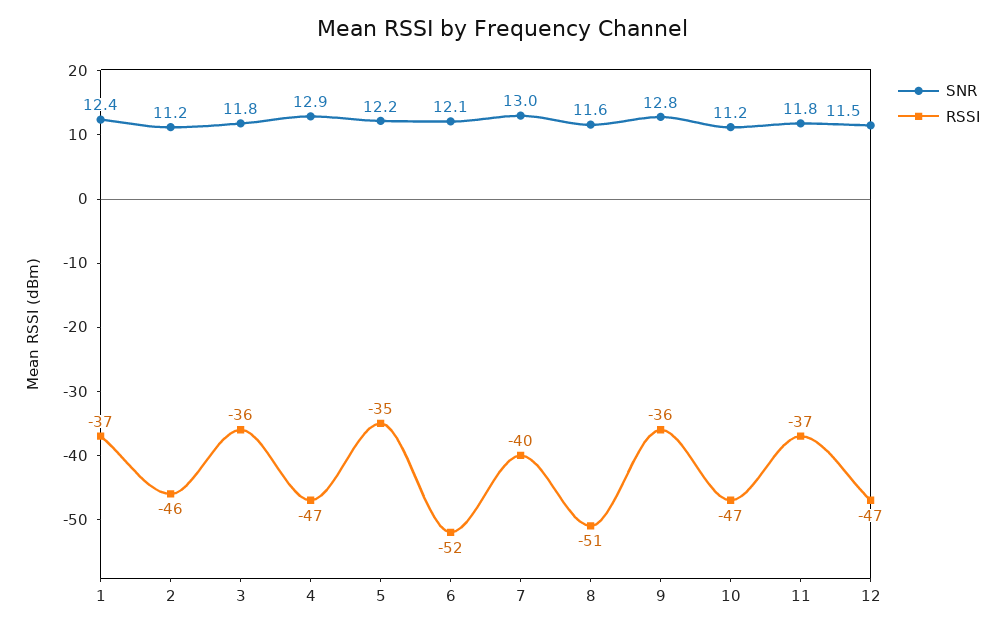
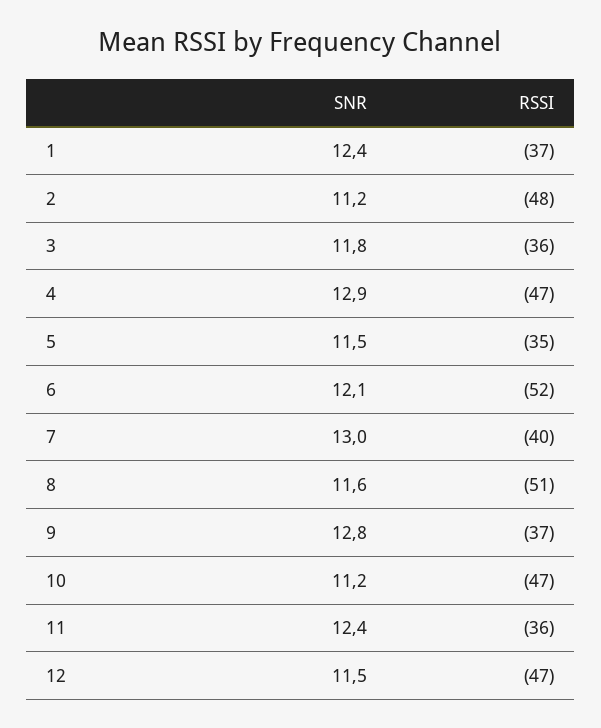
  {
    "SNR": {
      "1": 12.4,
      "2": 11.2,
      "3": 11.8,
      "4": 12.9,
-     "5": 12.2,
+     "5": 11.5,
      "6": 12.1,
      "7": 13,
      "8": 11.6,
      "9": 12.8,
      "10": 11.2,
-     "11": 11.8,
+     "11": 12.4,
      "12": 11.5
    },
    "RSSI": {
      "1": -37,
-     "2": -46,
+     "2": -48,
      "3": -36,
      "4": -47,
      "5": -35,
      "6": -52,
      "7": -40,
      "8": -51,
-     "9": -36,
+     "9": -37,
      "10": -47,
-     "11": -37,
+     "11": -36,
      "12": -47
    }
  }

